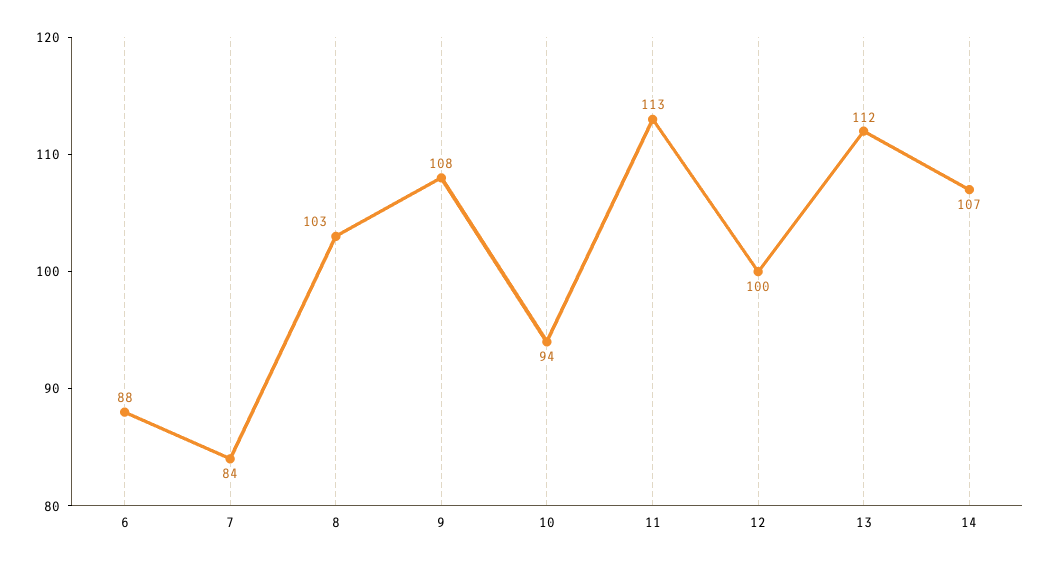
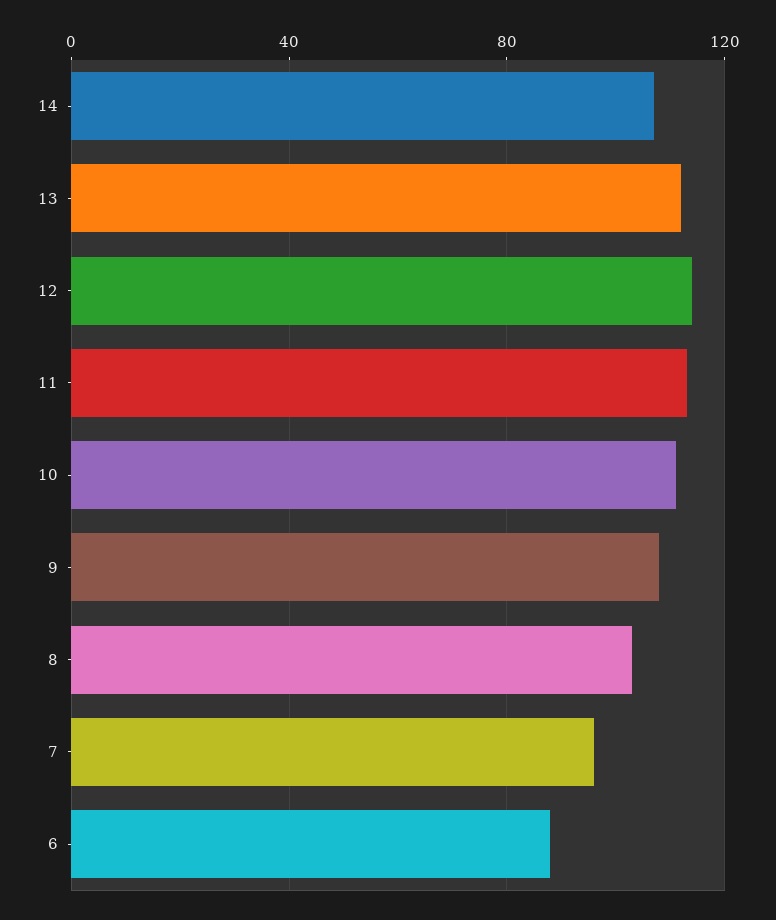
  {
    "6": 88,
-   "7": 84,
+   "7": 95,
    "8": 103,
    "9": 108,
-   "10": 94,
+   "10": 110,
    "11": 113,
-   "12": 100,
+   "12": 115,
    "13": 112,
    "14": 107
  }

